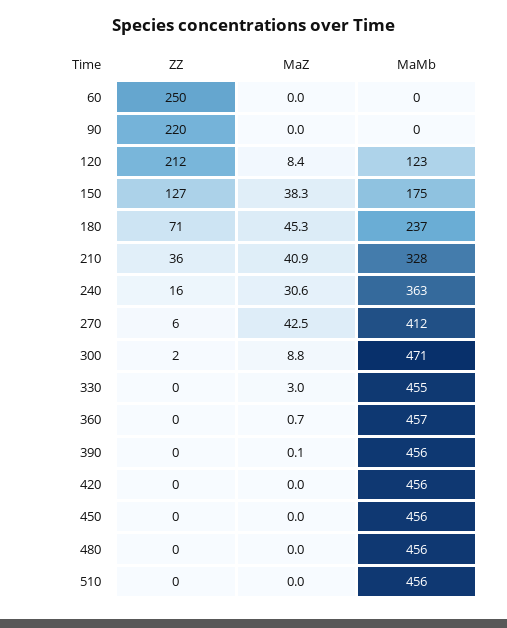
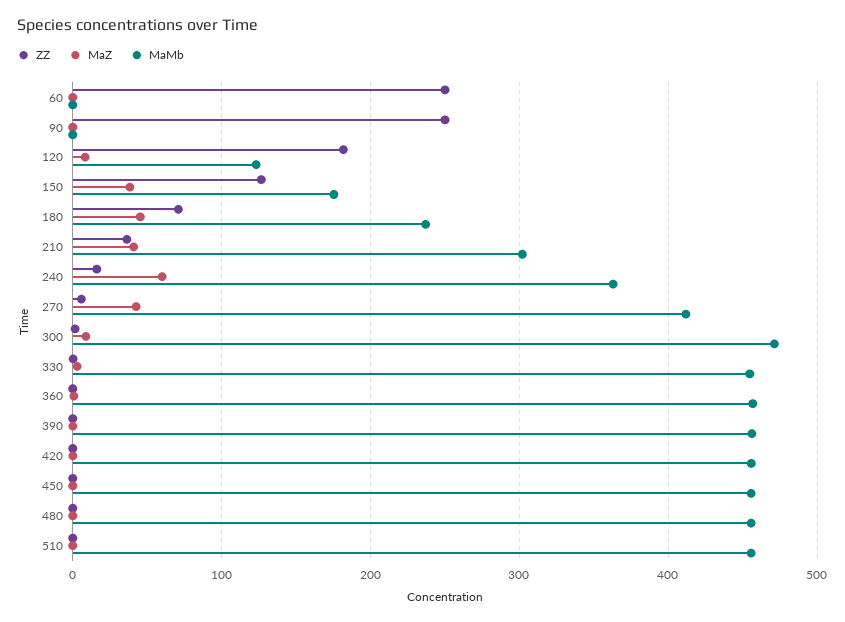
  {
    "ZZ": {
      "60": 250,
-     "90": 220,
+     "90": 250,
-     "120": 212,
+     "120": 180,
      "150": 127,
      "180": 71,
      "210": 36,
      "240": 16,
      "270": 6,
      "300": 2,
      "330": 0,
      "360": 0,
      "390": 0,
      "420": 0,
      "450": 0,
      "480": 0,
      "510": 0
    },
    "MaZ": {
      "60": 0,
      "90": 0,
      "120": 8.4,
      "150": 38.3,
      "180": 45.3,
      "210": 40.9,
-     "240": 30.6,
+     "240": 60,
      "270": 42.5,
      "300": 8.8,
      "330": 3,
      "360": 0.7,
      "390": 0.1,
      "420": 0,
      "450": 0,
      "480": 0,
      "510": 0
    },
    "MaMb": {
      "60": 0,
      "90": 0,
      "120": 123,
      "150": 175,
      "180": 237,
-     "210": 328,
+     "210": 300,
      "240": 363,
      "270": 412,
      "300": 471,
      "330": 455,
      "360": 457,
      "390": 456,
      "420": 456,
      "450": 456,
      "480": 456,
      "510": 456
    }
  }

